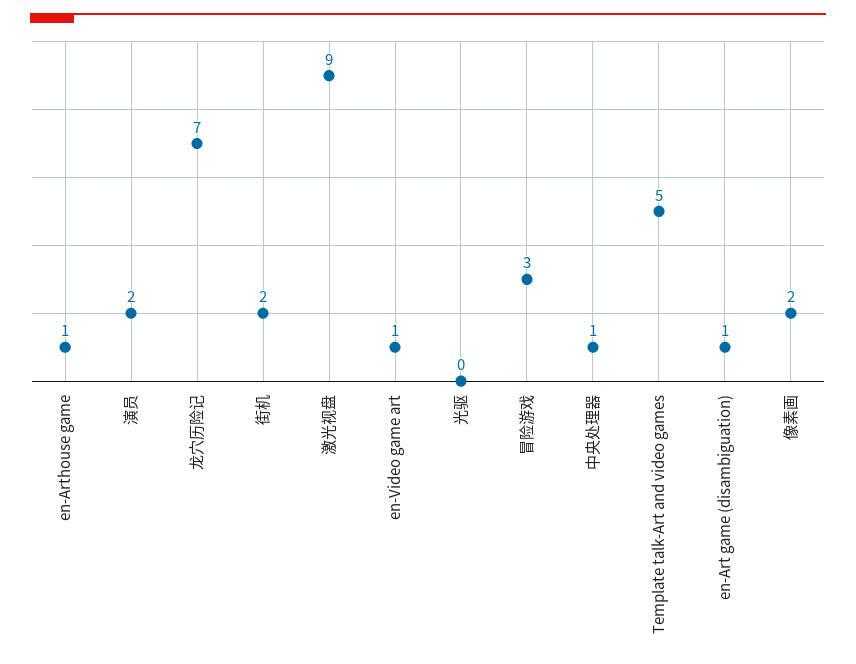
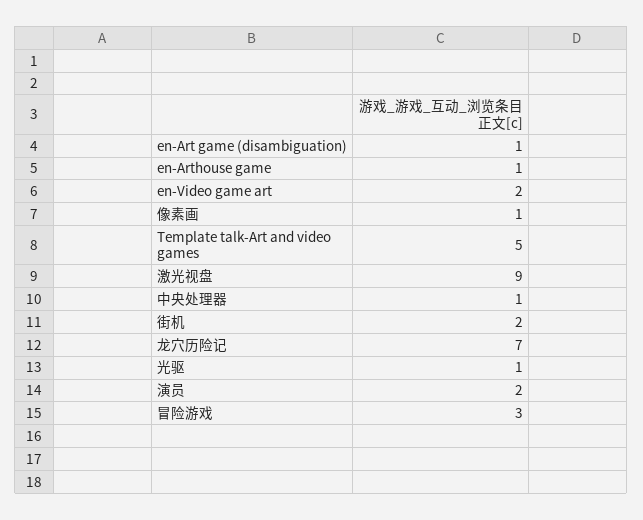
  {
    "en-Arthouse game": 1,
    "演员": 2,
    "龙穴历险记": 7,
    "街机": 2,
    "激光视盘": 9,
-   "en-Video game art": 1,
+   "en-Video game art": 2,
-   "光驱": 0,
+   "光驱": 1,
    "冒险游戏": 3,
    "中央处理器": 1,
    "Template talk-Art and video games": 5,
    "en-Art game (disambiguation)": 1,
-   "像素画": 2
+   "像素画": 1
  }

